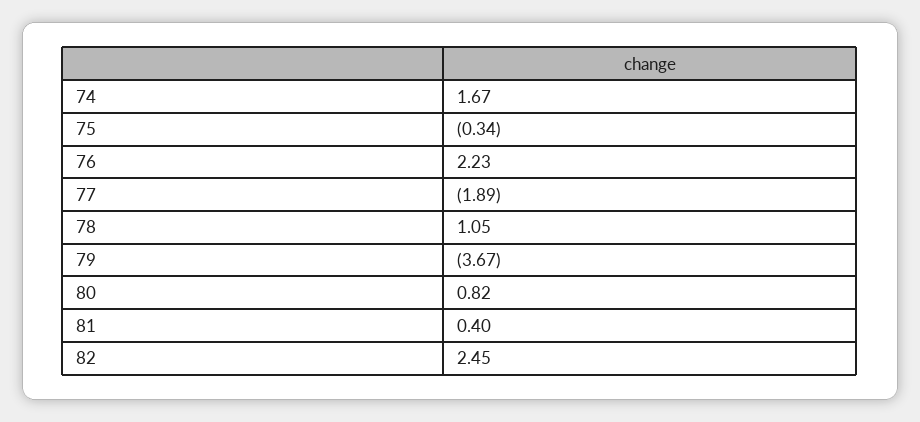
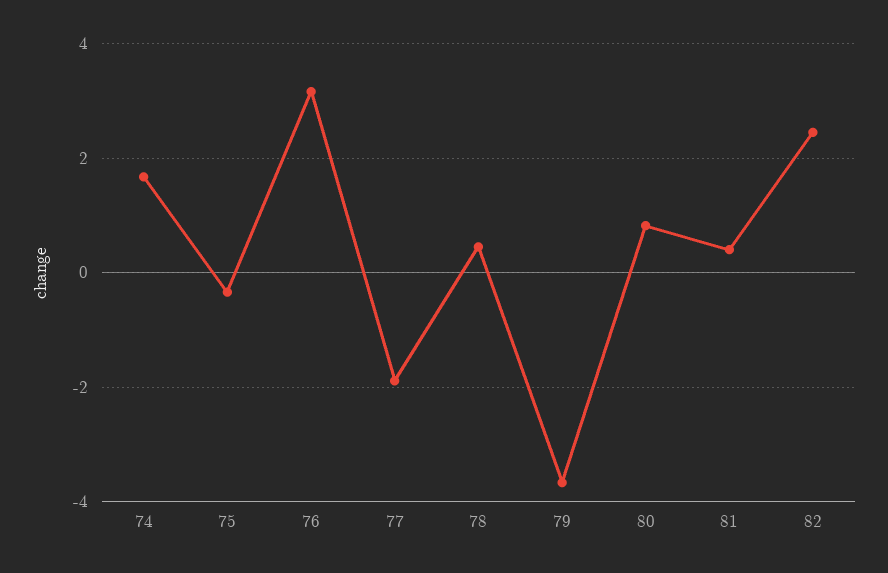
  {
    "74": 1.67,
    "75": -0.34,
-   "76": 2.23,
+   "76": 3.2,
    "77": -1.89,
-   "78": 1.05,
+   "78": 0.4,
    "79": -3.67,
    "80": 0.82,
    "81": 0.4,
    "82": 2.45
  }

